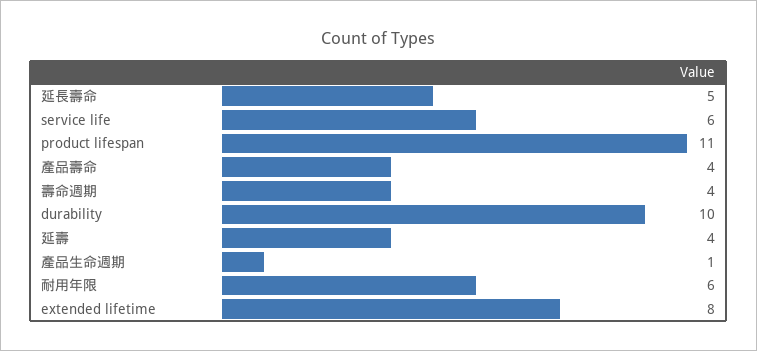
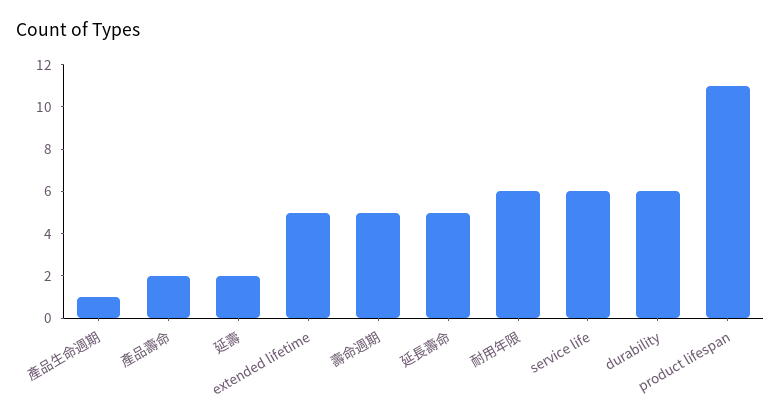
  {
    "延長壽命": 5,
    "service life": 6,
    "product lifespan": 11,
-   "產品壽命": 4,
+   "產品壽命": 2,
-   "壽命週期": 4,
+   "壽命週期": 5,
-   "durability": 10,
+   "durability": 6,
-   "延壽": 4,
+   "延壽": 2,
    "產品生命週期": 1,
    "耐用年限": 6,
-   "extended lifetime": 8
+   "extended lifetime": 5
  }

